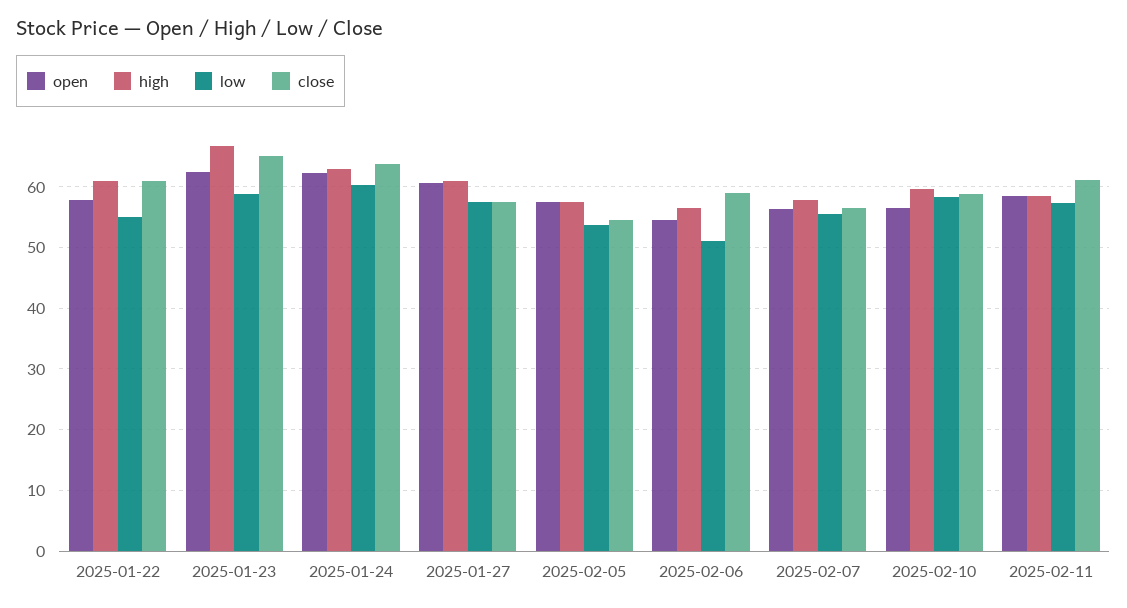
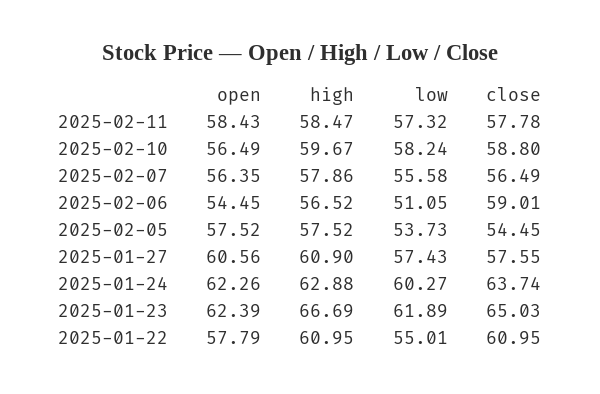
  {
    "open": {
      "2025-01-22": 57.79,
      "2025-01-23": 62.39,
      "2025-01-24": 62.26,
      "2025-01-27": 60.56,
      "2025-02-05": 57.52,
      "2025-02-06": 54.45,
      "2025-02-07": 56.35,
      "2025-02-10": 56.49,
      "2025-02-11": 58.43
    },
    "high": {
      "2025-01-22": 60.95,
      "2025-01-23": 66.69,
      "2025-01-24": 62.88,
      "2025-01-27": 60.9,
      "2025-02-05": 57.52,
      "2025-02-06": 56.52,
      "2025-02-07": 57.86,
      "2025-02-10": 59.67,
      "2025-02-11": 58.47
    },
    "low": {
      "2025-01-22": 55.01,
-     "2025-01-23": 59,
+     "2025-01-23": 61.89,
      "2025-01-24": 60.27,
      "2025-01-27": 57.43,
      "2025-02-05": 53.73,
      "2025-02-06": 51.05,
      "2025-02-07": 55.58,
      "2025-02-10": 58.24,
      "2025-02-11": 57.32
    },
    "close": {
      "2025-01-22": 60.95,
      "2025-01-23": 65.03,
      "2025-01-24": 63.74,
      "2025-01-27": 57.55,
      "2025-02-05": 54.45,
      "2025-02-06": 59.01,
      "2025-02-07": 56.49,
      "2025-02-10": 58.8,
-     "2025-02-11": 61
+     "2025-02-11": 57.78
    }
  }

